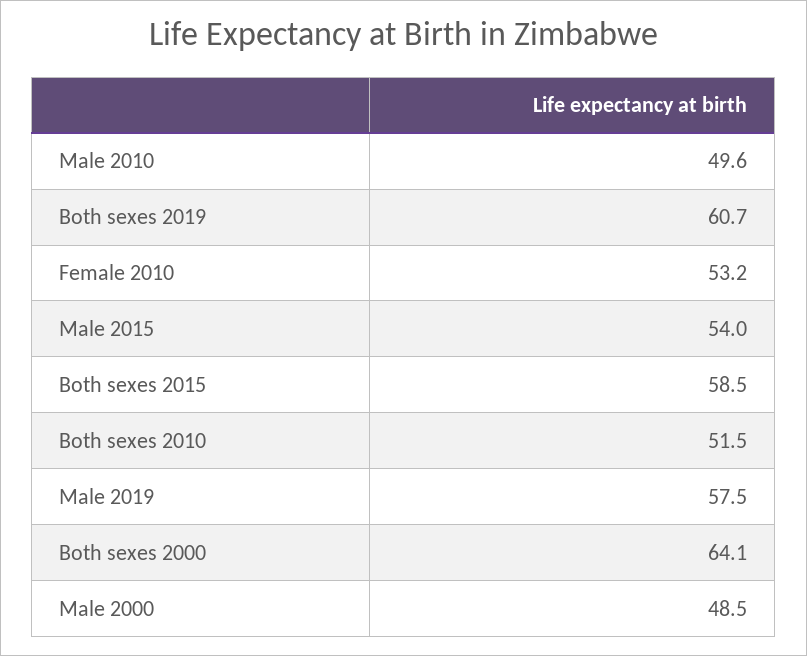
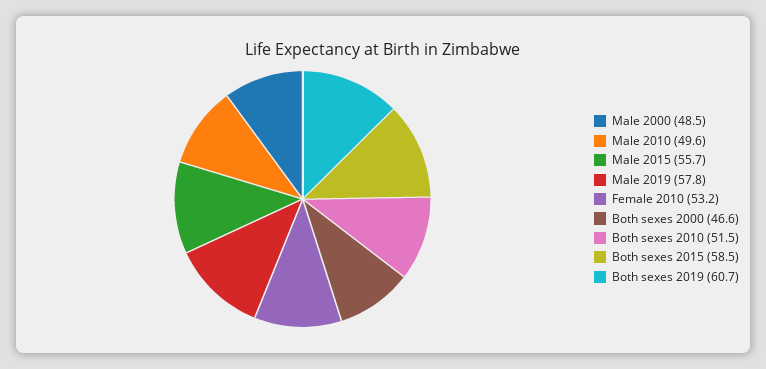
  {
    "Male 2010": 49.6,
    "Both sexes 2019": 60.7,
    "Female 2010": 53.2,
-   "Male 2015": 54,
+   "Male 2015": 55.7,
    "Both sexes 2015": 58.5,
    "Both sexes 2010": 51.5,
-   "Male 2019": 57.5,
+   "Male 2019": 57.8,
-   "Both sexes 2000": 64.1,
+   "Both sexes 2000": 46.6,
    "Male 2000": 48.5
  }

